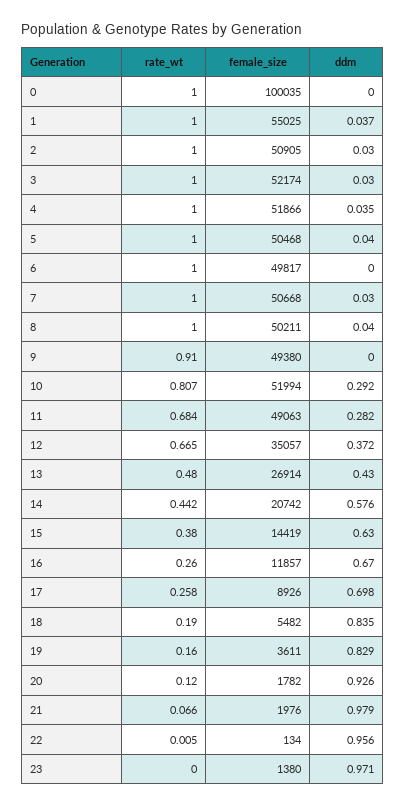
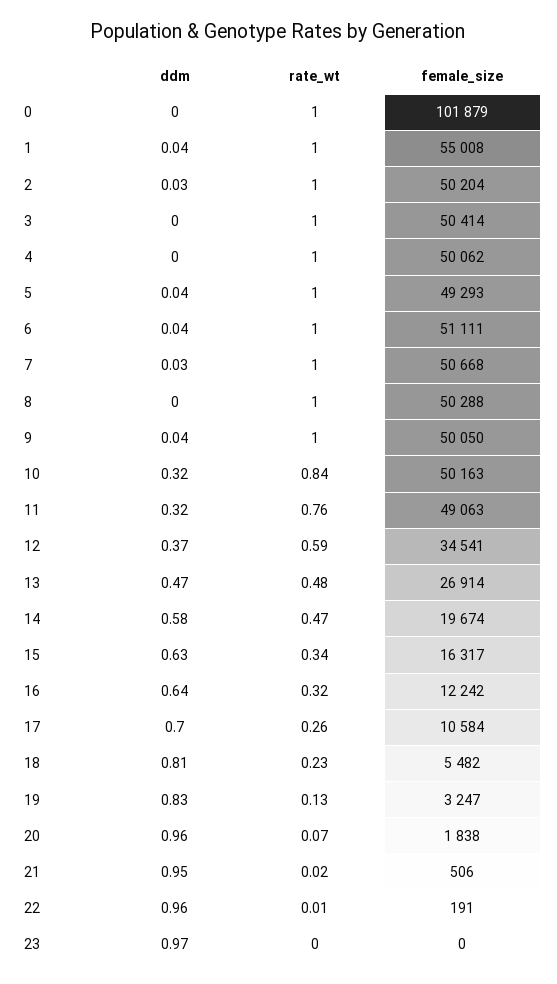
  {
    "rate_wt": {
      "0": 1,
      "1": 1,
      "2": 1,
      "3": 1,
      "4": 1,
      "5": 1,
      "6": 1,
      "7": 1,
      "8": 1,
-     "9": 0.91,
+     "9": 1,
-     "10": 0.807,
+     "10": 0.84,
-     "11": 0.684,
+     "11": 0.76,
-     "12": 0.665,
+     "12": 0.59,
      "13": 0.48,
-     "14": 0.442,
+     "14": 0.47,
-     "15": 0.38,
+     "15": 0.34,
-     "16": 0.26,
+     "16": 0.32,
      "17": 0.258,
-     "18": 0.19,
+     "18": 0.23,
-     "19": 0.16,
+     "19": 0.13,
-     "20": 0.12,
+     "20": 0.07,
-     "21": 0.066,
+     "21": 0.02,
      "22": 0.005,
      "23": 0
    },
    "female_size": {
-     "0": 100035,
+     "0": 101879,
-     "1": 55025,
+     "1": 55008,
-     "2": 50905,
+     "2": 50204,
-     "3": 52174,
+     "3": 50414,
-     "4": 51866,
+     "4": 50062,
-     "5": 50468,
+     "5": 49293,
-     "6": 49817,
+     "6": 51111,
      "7": 50668,
-     "8": 50211,
+     "8": 50288,
-     "9": 49380,
+     "9": 50050,
-     "10": 51994,
+     "10": 50163,
      "11": 49063,
-     "12": 35057,
+     "12": 34541,
      "13": 26914,
-     "14": 20742,
+     "14": 19674,
-     "15": 14419,
+     "15": 16317,
-     "16": 11857,
+     "16": 12242,
-     "17": 8926,
+     "17": 10584,
      "18": 5482,
-     "19": 3611,
+     "19": 3247,
-     "20": 1782,
+     "20": 1838,
-     "21": 1976,
+     "21": 506,
-     "22": 134,
+     "22": 191,
-     "23": 1380
+     "23": 0
    },
    "ddm": {
      "0": 0,
      "1": 0.037,
      "2": 0.03,
-     "3": 0.03,
+     "3": 0,
-     "4": 0.035,
+     "4": 0,
      "5": 0.04,
-     "6": 0,
+     "6": 0.04,
      "7": 0.03,
-     "8": 0.04,
+     "8": 0,
-     "9": 0,
+     "9": 0.04,
-     "10": 0.292,
+     "10": 0.32,
-     "11": 0.282,
+     "11": 0.32,
      "12": 0.372,
-     "13": 0.43,
+     "13": 0.47,
      "14": 0.576,
      "15": 0.63,
-     "16": 0.67,
+     "16": 0.64,
      "17": 0.698,
-     "18": 0.835,
+     "18": 0.81,
      "19": 0.829,
-     "20": 0.926,
+     "20": 0.96,
-     "21": 0.979,
+     "21": 0.95,
      "22": 0.956,
      "23": 0.971
    }
  }

